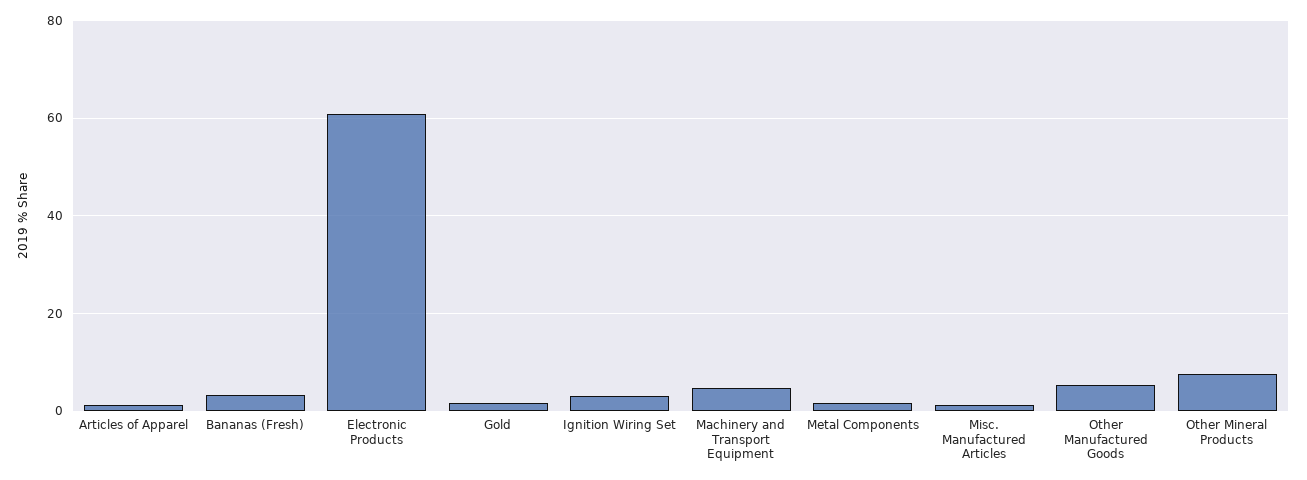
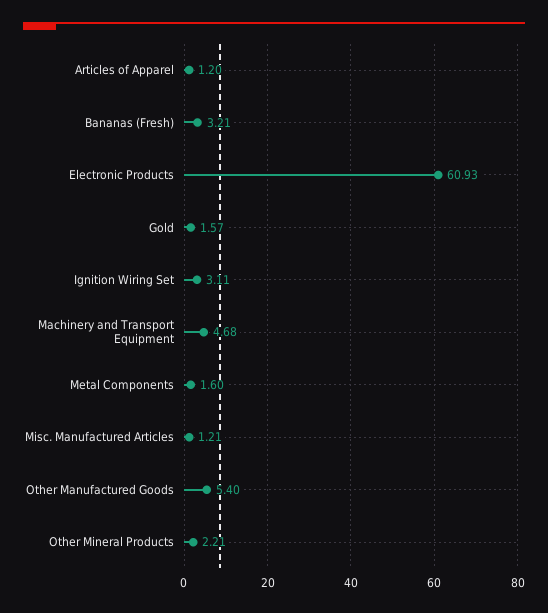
  {
    "Articles of Apparel": 1.2,
    "Bananas (Fresh)": 3.21,
    "Electronic Products": 60.93,
    "Gold": 1.57,
    "Ignition Wiring Set": 3.11,
    "Machinery and Transport Equipment": 4.68,
    "Metal Components": 1.6,
    "Misc. Manufactured Articles": 1.21,
    "Other Manufactured Goods": 5.4,
-   "Other Mineral Products": 8
+   "Other Mineral Products": 2.21
  }

